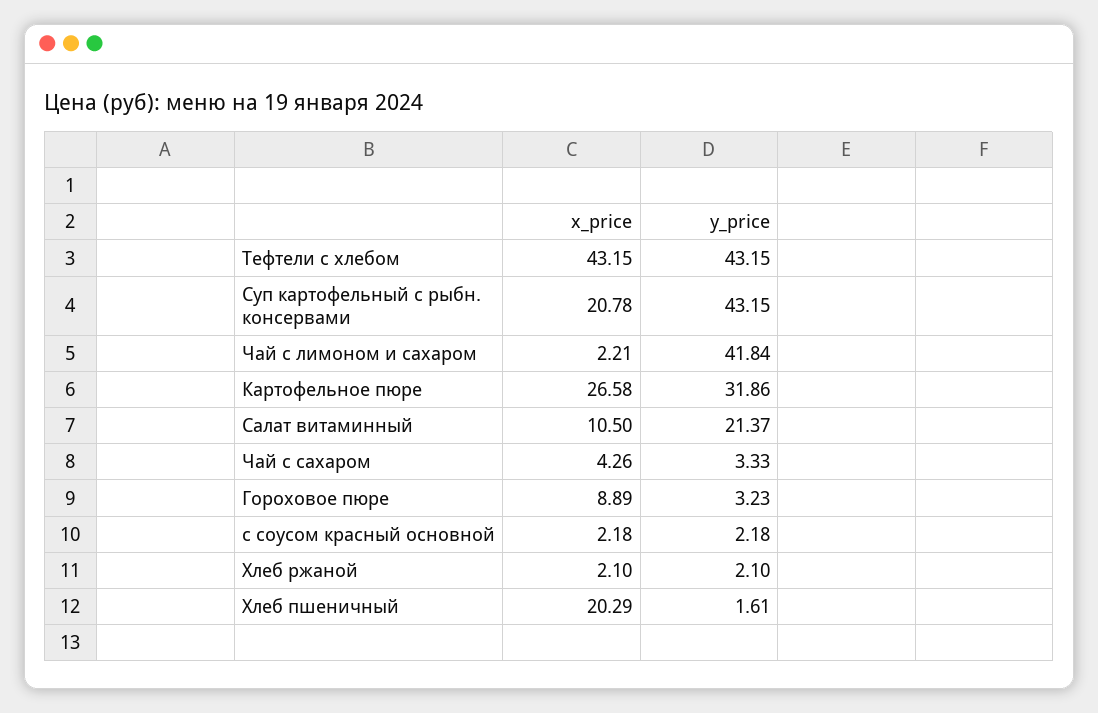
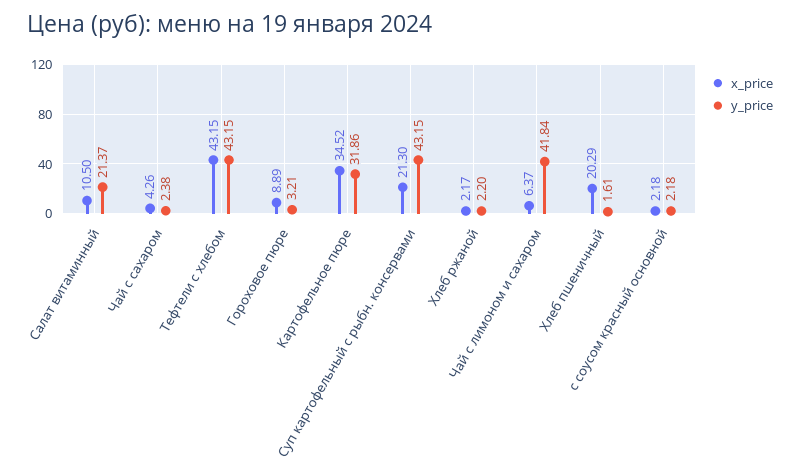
  {
    "x_price": {
      "Тефтели c хлебом": 43.15,
-     "Суп картофельный с рыбн. консервами": 20.78,
+     "Суп картофельный с рыбн. консервами": 21.3,
-     "Чай с лимоном и сахаром": 2.21,
+     "Чай с лимоном и сахаром": 6.37,
-     "Картофельное пюре": 26.58,
+     "Картофельное пюре": 34.52,
      "Салат витаминный": 10.5,
      "Чай с сахаром": 4.26,
      "Гороховое пюре": 8.89,
      "с соусом красный основной": 2.18,
-     "Хлеб ржаной": 2.1,
+     "Хлеб ржаной": 2.17,
      "Хлеб пшеничный": 20.29
    },
    "y_price": {
      "Тефтели c хлебом": 43.15,
      "Суп картофельный с рыбн. консервами": 43.15,
      "Чай с лимоном и сахаром": 41.84,
      "Картофельное пюре": 31.86,
      "Салат витаминный": 21.37,
-     "Чай с сахаром": 3.33,
+     "Чай с сахаром": 2.38,
-     "Гороховое пюре": 3.23,
+     "Гороховое пюре": 3.21,
      "с соусом красный основной": 2.18,
-     "Хлеб ржаной": 2.1,
+     "Хлеб ржаной": 2.2,
      "Хлеб пшеничный": 1.61
    }
  }

